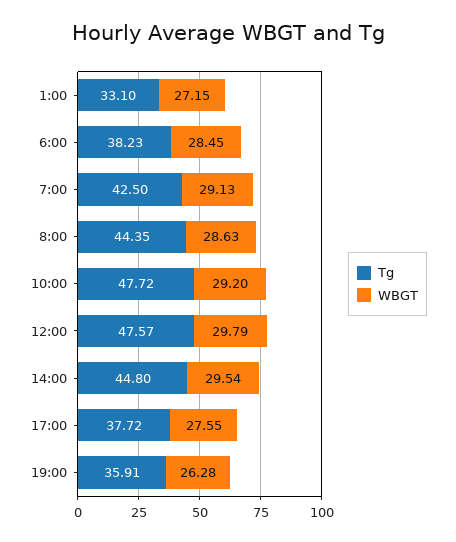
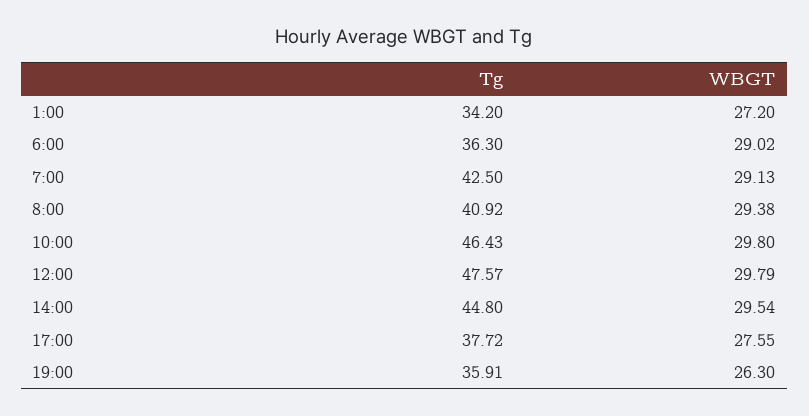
  {
    "Tg": {
-     "1:00": 33.1,
+     "1:00": 34.2,
-     "6:00": 38.23,
+     "6:00": 36.3,
      "7:00": 42.5,
-     "8:00": 44.35,
+     "8:00": 40.92,
-     "10:00": 47.72,
+     "10:00": 46.43,
      "12:00": 47.57,
      "14:00": 44.8,
      "17:00": 37.72,
      "19:00": 35.91
    },
    "WBGT": {
-     "1:00": 27.15,
+     "1:00": 27.2,
-     "6:00": 28.45,
+     "6:00": 29.02,
      "7:00": 29.13,
-     "8:00": 28.63,
+     "8:00": 29.38,
-     "10:00": 29.2,
+     "10:00": 29.8,
      "12:00": 29.79,
      "14:00": 29.54,
      "17:00": 27.55,
-     "19:00": 26.28
+     "19:00": 26.3
    }
  }

